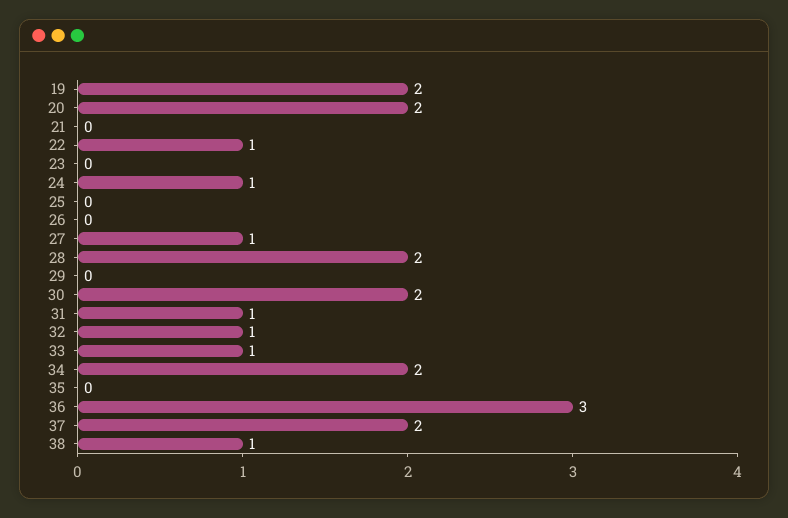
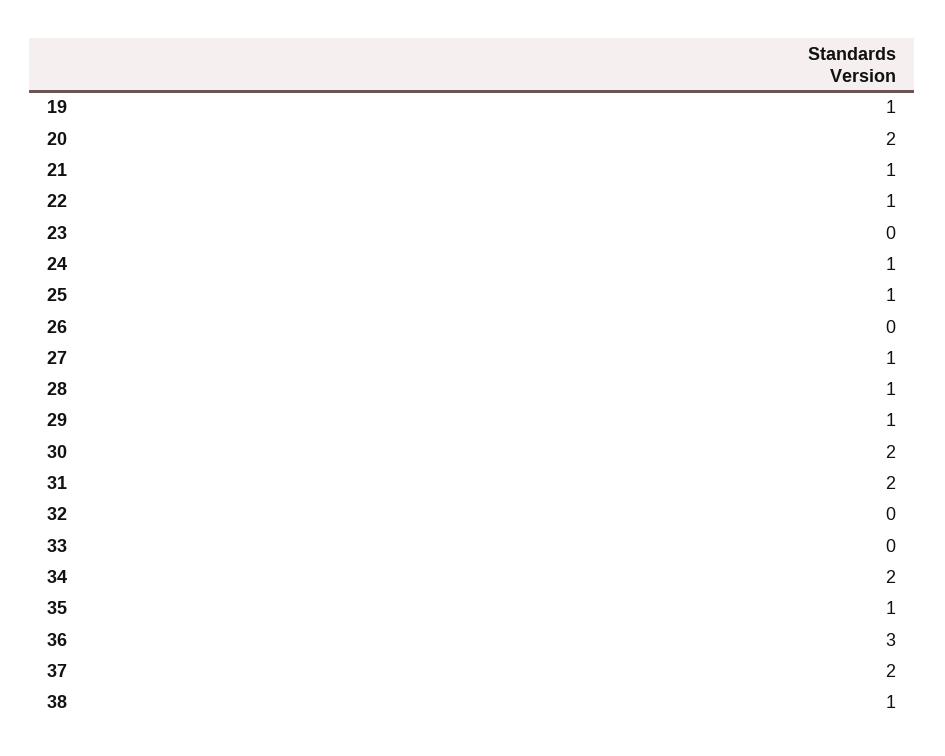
  {
-   "19": 2,
+   "19": 1,
    "20": 2,
-   "21": 0,
+   "21": 1,
    "22": 1,
    "23": 0,
    "24": 1,
-   "25": 0,
+   "25": 1,
    "26": 0,
    "27": 1,
-   "28": 2,
+   "28": 1,
-   "29": 0,
+   "29": 1,
    "30": 2,
-   "31": 1,
+   "31": 2,
-   "32": 1,
+   "32": 0,
-   "33": 1,
+   "33": 0,
    "34": 2,
-   "35": 0,
+   "35": 1,
    "36": 3,
    "37": 2,
    "38": 1
  }

